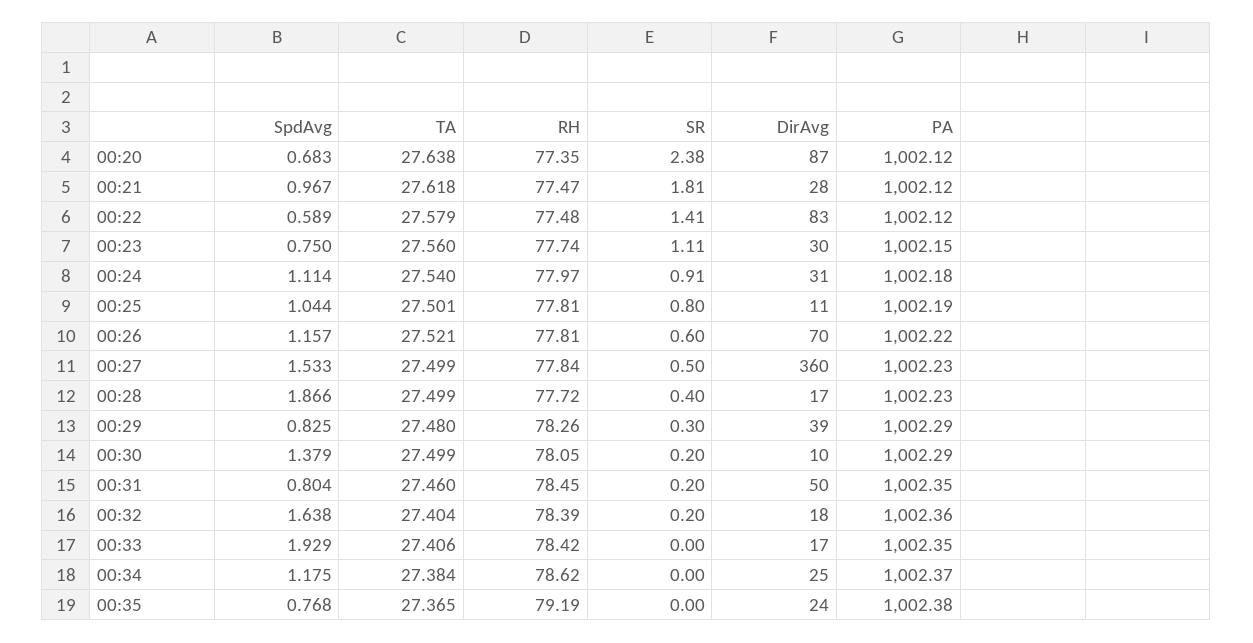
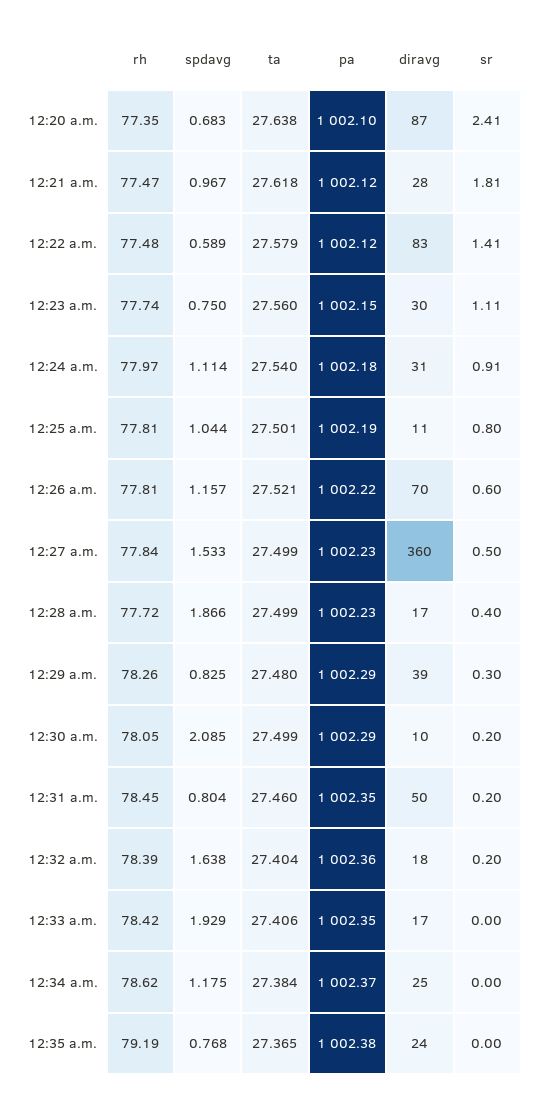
  {
    "SpdAvg": {
      "00:20": 0.683,
      "00:21": 0.967,
      "00:22": 0.589,
      "00:23": 0.75,
      "00:24": 1.114,
      "00:25": 1.044,
      "00:26": 1.157,
      "00:27": 1.533,
      "00:28": 1.866,
      "00:29": 0.825,
-     "00:30": 1.379,
+     "00:30": 2.085,
      "00:31": 0.804,
      "00:32": 1.638,
      "00:33": 1.929,
      "00:34": 1.175,
      "00:35": 0.768
    },
    "TA": {
      "00:20": 27.638,
      "00:21": 27.618,
      "00:22": 27.579,
      "00:23": 27.56,
      "00:24": 27.54,
      "00:25": 27.501,
      "00:26": 27.521,
      "00:27": 27.499,
      "00:28": 27.499,
      "00:29": 27.48,
      "00:30": 27.499,
      "00:31": 27.46,
      "00:32": 27.404,
      "00:33": 27.406,
      "00:34": 27.384,
      "00:35": 27.365
    },
    "RH": {
      "00:20": 77.35,
      "00:21": 77.47,
      "00:22": 77.48,
      "00:23": 77.74,
      "00:24": 77.97,
      "00:25": 77.81,
      "00:26": 77.81,
      "00:27": 77.84,
      "00:28": 77.72,
      "00:29": 78.26,
      "00:30": 78.05,
      "00:31": 78.45,
      "00:32": 78.39,
      "00:33": 78.42,
      "00:34": 78.62,
      "00:35": 79.19
    },
    "SR": {
-     "00:20": 2.38,
+     "00:20": 2.41,
      "00:21": 1.81,
      "00:22": 1.41,
      "00:23": 1.11,
      "00:24": 0.91,
      "00:25": 0.8,
      "00:26": 0.6,
      "00:27": 0.5,
      "00:28": 0.4,
      "00:29": 0.3,
      "00:30": 0.2,
      "00:31": 0.2,
      "00:32": 0.2,
      "00:33": 0,
      "00:34": 0,
      "00:35": 0
    },
    "DirAvg": {
      "00:20": 87,
      "00:21": 28,
      "00:22": 83,
      "00:23": 30,
      "00:24": 31,
      "00:25": 11,
      "00:26": 70,
      "00:27": 360,
      "00:28": 17,
      "00:29": 39,
      "00:30": 10,
      "00:31": 50,
      "00:32": 18,
      "00:33": 17,
      "00:34": 25,
      "00:35": 24
    },
    "PA": {
-     "00:20": 1002.12,
+     "00:20": 1002.1,
      "00:21": 1002.12,
      "00:22": 1002.12,
      "00:23": 1002.15,
      "00:24": 1002.18,
      "00:25": 1002.19,
      "00:26": 1002.22,
      "00:27": 1002.23,
      "00:28": 1002.23,
      "00:29": 1002.29,
      "00:30": 1002.29,
      "00:31": 1002.35,
      "00:32": 1002.36,
      "00:33": 1002.35,
      "00:34": 1002.37,
      "00:35": 1002.38
    }
  }

